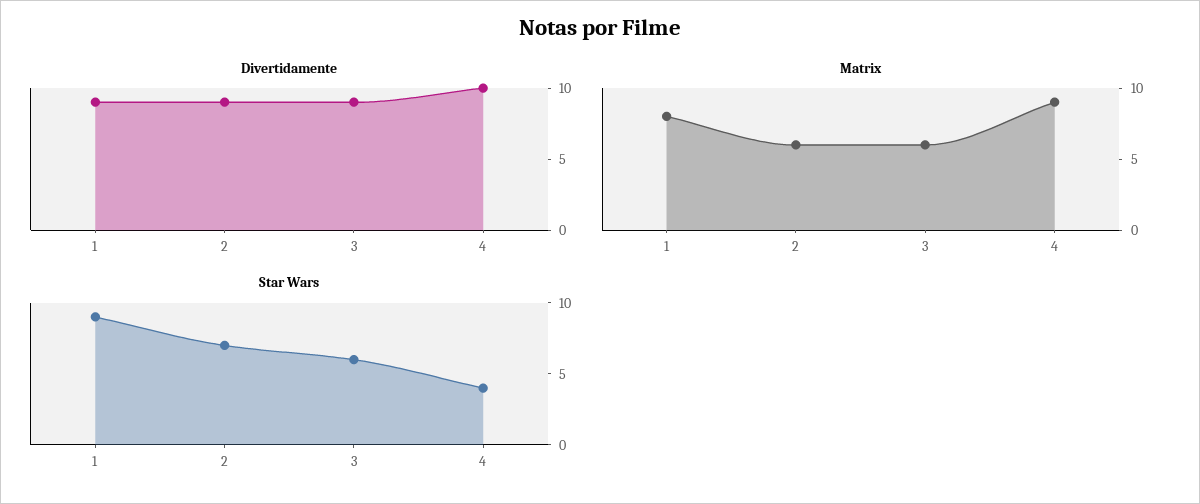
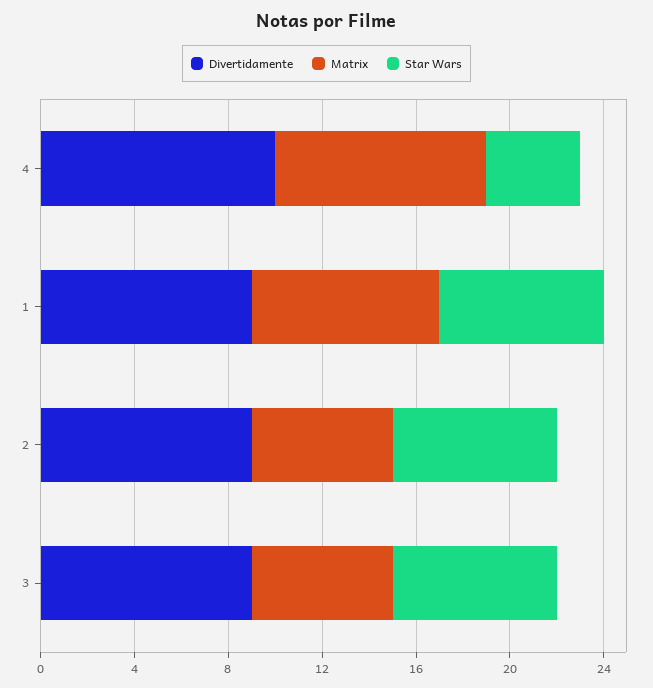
  {
    "Divertidamente": {
      "1": 9,
      "2": 9,
      "3": 9,
      "4": 10
    },
    "Matrix": {
      "1": 8,
      "2": 6,
      "3": 6,
      "4": 9
    },
    "Star Wars": {
-     "1": 9,
+     "1": 7,
      "2": 7,
-     "3": 6,
+     "3": 7,
      "4": 4
    }
  }

